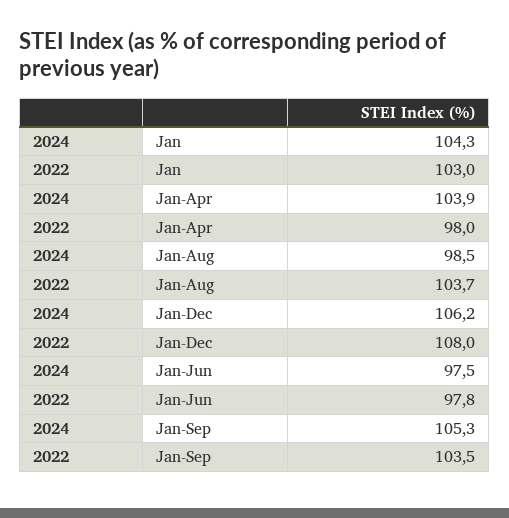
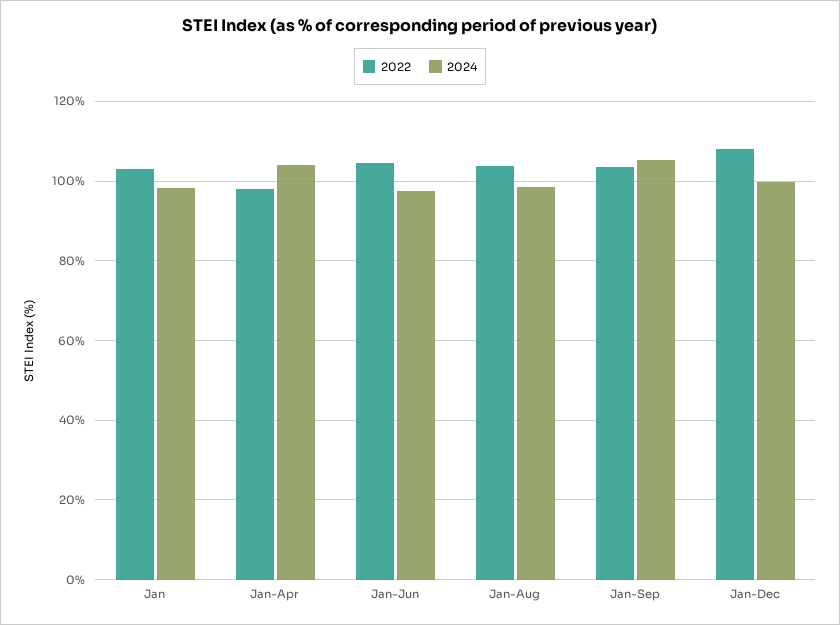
  {
    "2024": {
-     "Jan": 104.3,
+     "Jan": 98,
      "Jan-Apr": 103.9,
      "Jan-Aug": 98.5,
-     "Jan-Dec": 106.2,
+     "Jan-Dec": 100,
      "Jan-Jun": 97.5,
      "Jan-Sep": 105.3
    },
    "2022": {
      "Jan": 103,
      "Jan-Apr": 98,
      "Jan-Aug": 103.7,
      "Jan-Dec": 108,
-     "Jan-Jun": 97.8,
+     "Jan-Jun": 104,
      "Jan-Sep": 103.5
    }
  }

